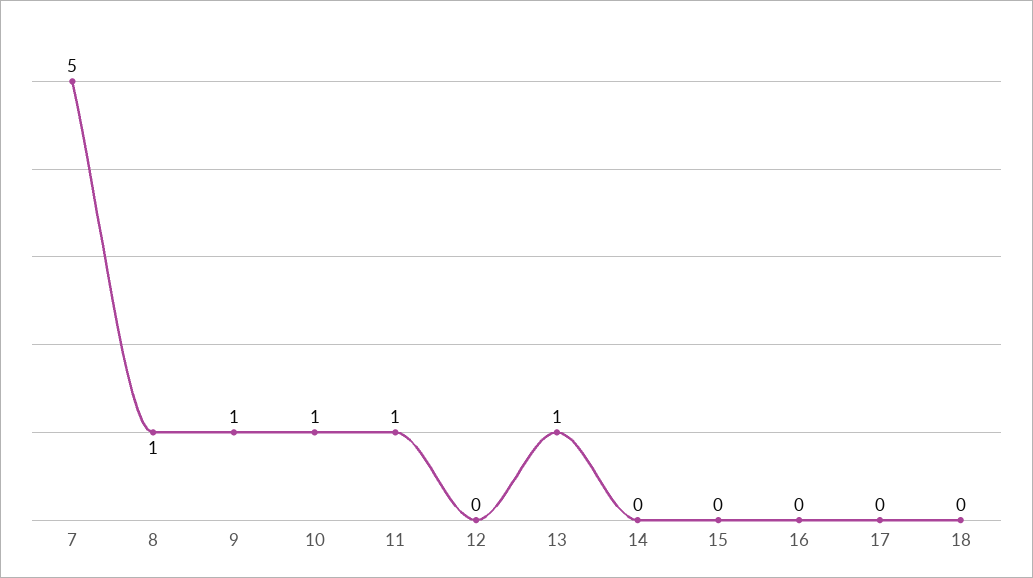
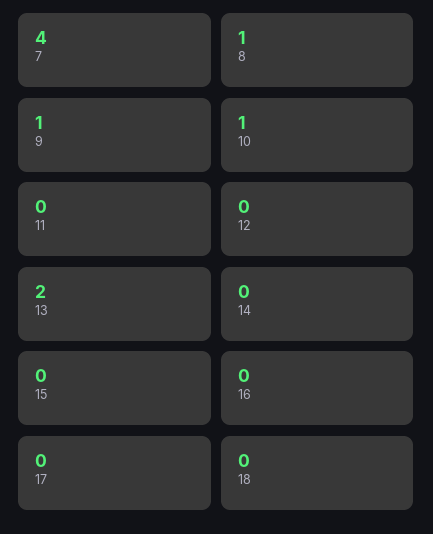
  {
-   "7": 5,
+   "7": 4,
    "8": 1,
    "9": 1,
    "10": 1,
-   "11": 1,
+   "11": 0,
    "12": 0,
-   "13": 1,
+   "13": 2,
    "14": 0,
    "15": 0,
    "16": 0,
    "17": 0,
    "18": 0
  }

